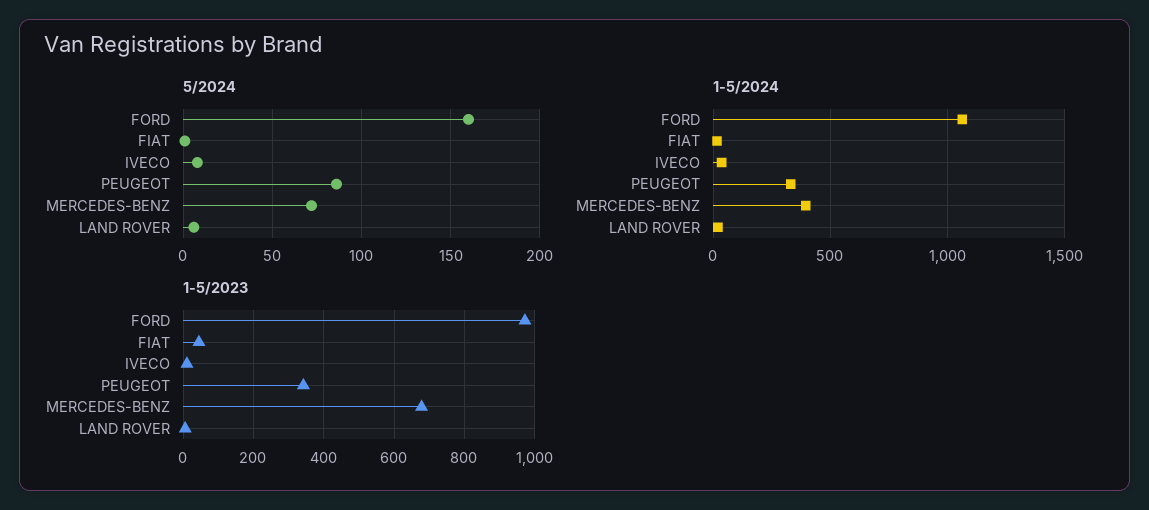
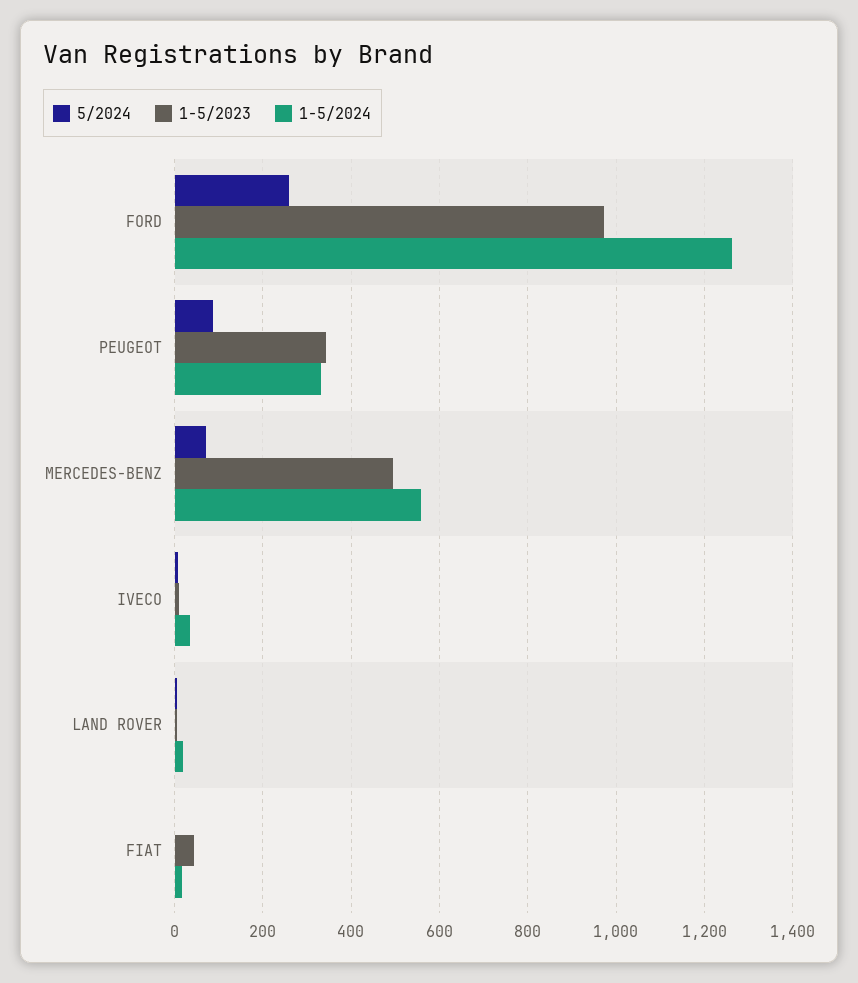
  {
    "5/2024": {
-     "FORD": 160,
+     "FORD": 260,
      "FIAT": 0,
      "IVECO": 10,
      "PEUGEOT": 85,
      "MERCEDES-BENZ": 70,
      "LAND ROVER": 5
    },
    "1-5/2024": {
-     "FORD": 1050,
+     "FORD": 1260,
      "FIAT": 20,
      "IVECO": 40,
      "PEUGEOT": 340,
-     "MERCEDES-BENZ": 400,
+     "MERCEDES-BENZ": 560,
      "LAND ROVER": 20
    },
    "1-5/2023": {
      "FORD": 980,
      "FIAT": 40,
      "IVECO": 20,
      "PEUGEOT": 340,
-     "MERCEDES-BENZ": 680,
+     "MERCEDES-BENZ": 500,
      "LAND ROVER": 0
    }
  }

